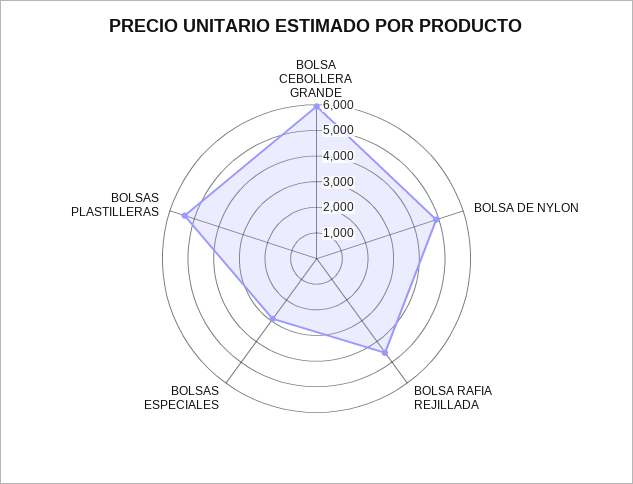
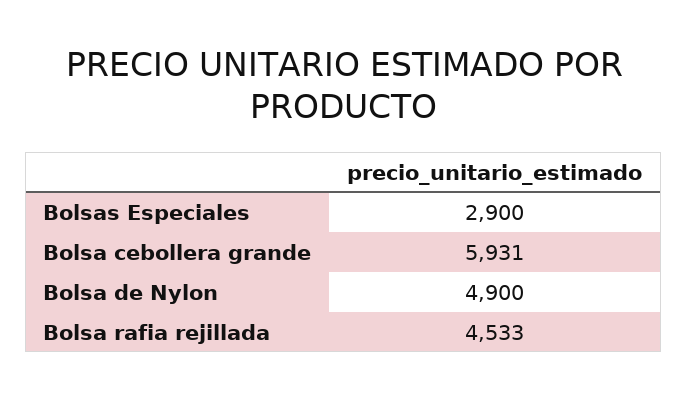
  {
    "BOLSA CEBOLLERA GRANDE": 5931,
    "BOLSA DE NYLON": 4900,
    "BOLSA RAFIA REJILLADA": 4533,
-   "BOLSAS ESPECIALES": 2900,
+   "BOLSAS ESPECIALES": 2900
-   "BOLSAS PLASTILLERAS": 5500
  }

